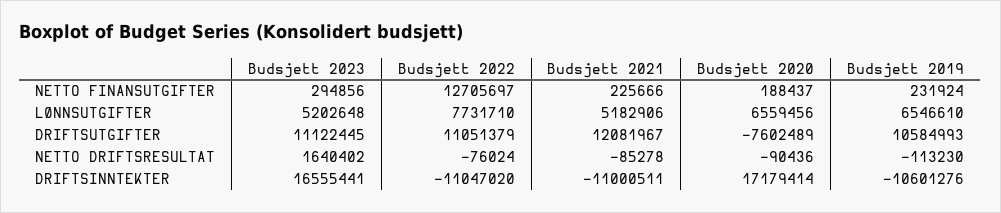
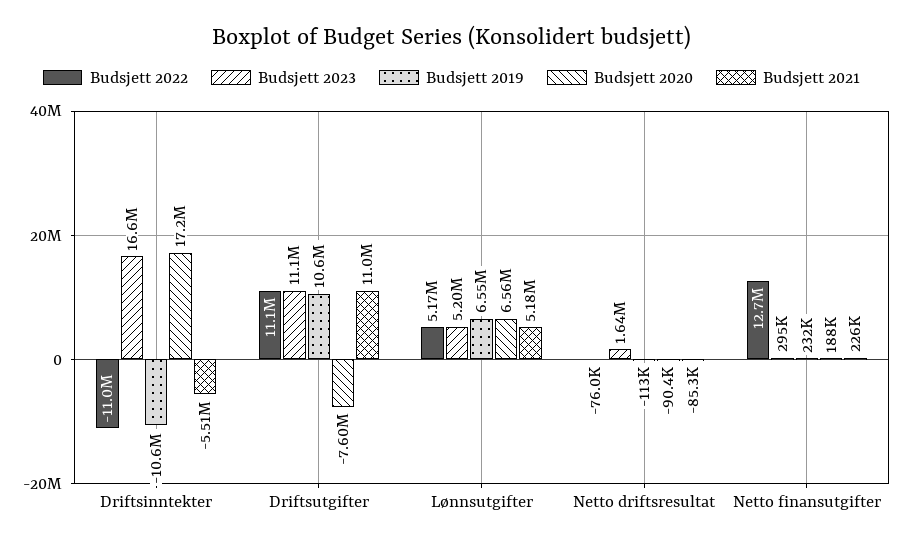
  {
    "Budsjett 2023": {
      "NETTO FINANSUTGIFTER": 294856,
      "LØNNSUTGIFTER": 5202648,
      "DRIFTSUTGIFTER": 11122445,
      "NETTO DRIFTSRESULTAT": 1640402,
      "DRIFTSINNTEKTER": 16555441
    },
    "Budsjett 2022": {
      "NETTO FINANSUTGIFTER": 12705697,
-     "LØNNSUTGIFTER": 7731710,
+     "LØNNSUTGIFTER": 5170000,
      "DRIFTSUTGIFTER": 11051379,
      "NETTO DRIFTSRESULTAT": -76024,
      "DRIFTSINNTEKTER": -11047020
    },
    "Budsjett 2021": {
      "NETTO FINANSUTGIFTER": 225666,
      "LØNNSUTGIFTER": 5182906,
-     "DRIFTSUTGIFTER": 12081967,
+     "DRIFTSUTGIFTER": 11000000,
      "NETTO DRIFTSRESULTAT": -85278,
-     "DRIFTSINNTEKTER": -11000511
+     "DRIFTSINNTEKTER": -5510000
    },
    "Budsjett 2020": {
      "NETTO FINANSUTGIFTER": 188437,
      "LØNNSUTGIFTER": 6559456,
      "DRIFTSUTGIFTER": -7602489,
      "NETTO DRIFTSRESULTAT": -90436,
      "DRIFTSINNTEKTER": 17179414
    },
    "Budsjett 2019": {
      "NETTO FINANSUTGIFTER": 231924,
      "LØNNSUTGIFTER": 6546610,
      "DRIFTSUTGIFTER": 10584993,
      "NETTO DRIFTSRESULTAT": -113230,
      "DRIFTSINNTEKTER": -10601276
    }
  }

